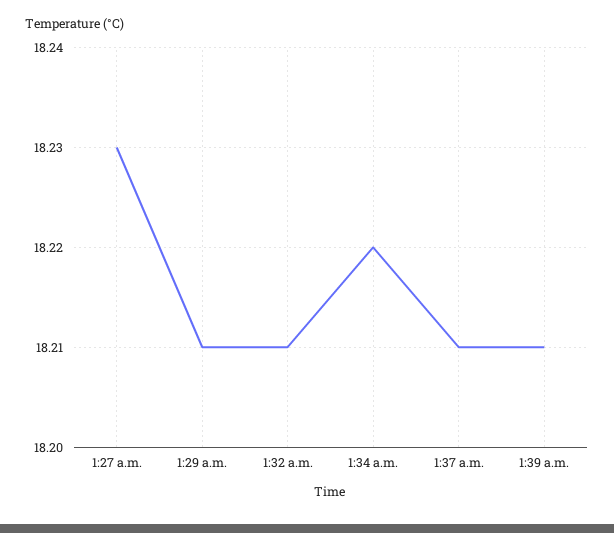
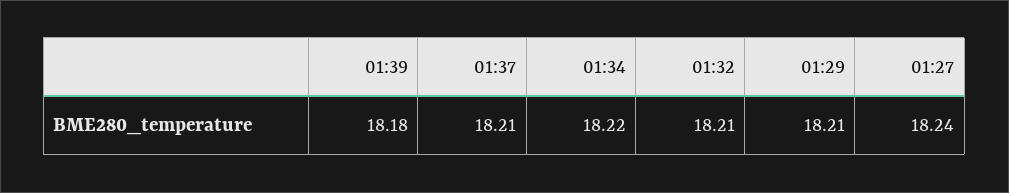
  {
-   "1:27 a.m.": 18.23,
+   "1:27 a.m.": 18.24,
    "1:29 a.m.": 18.21,
    "1:32 a.m.": 18.21,
    "1:34 a.m.": 18.22,
    "1:37 a.m.": 18.21,
-   "1:39 a.m.": 18.21
+   "1:39 a.m.": 18.18
  }

